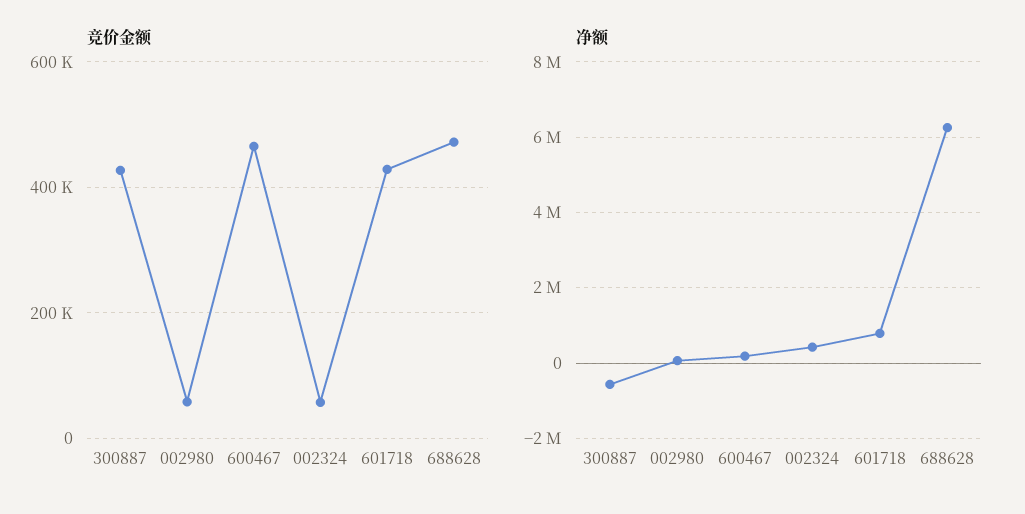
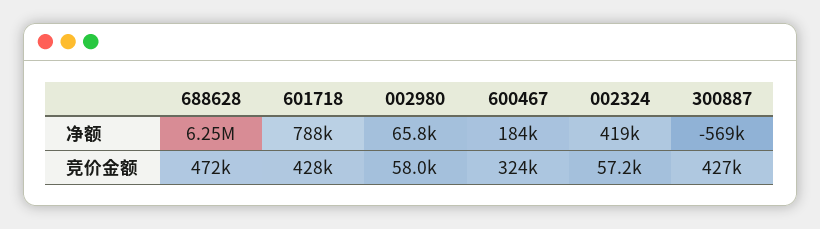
  {
    "竞价金额": {
      "300887": 427000,
      "002980": 58000,
-     "600467": 460000,
+     "600467": 324000,
      "002324": 57200,
      "601718": 428000,
      "688628": 472000
    },
    "净额": {
      "300887": -569000,
      "002980": 65800,
      "600467": 184000,
      "002324": 419000,
      "601718": 788000,
      "688628": 6250000
    }
  }

